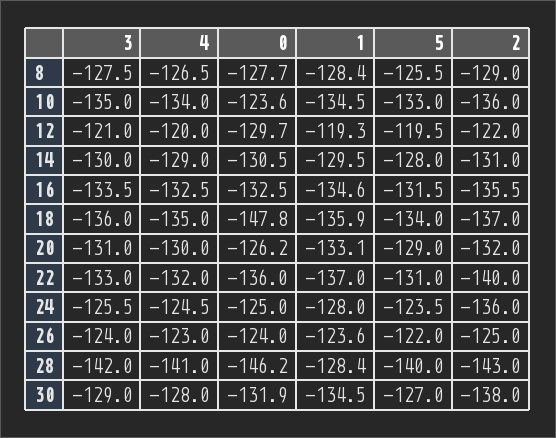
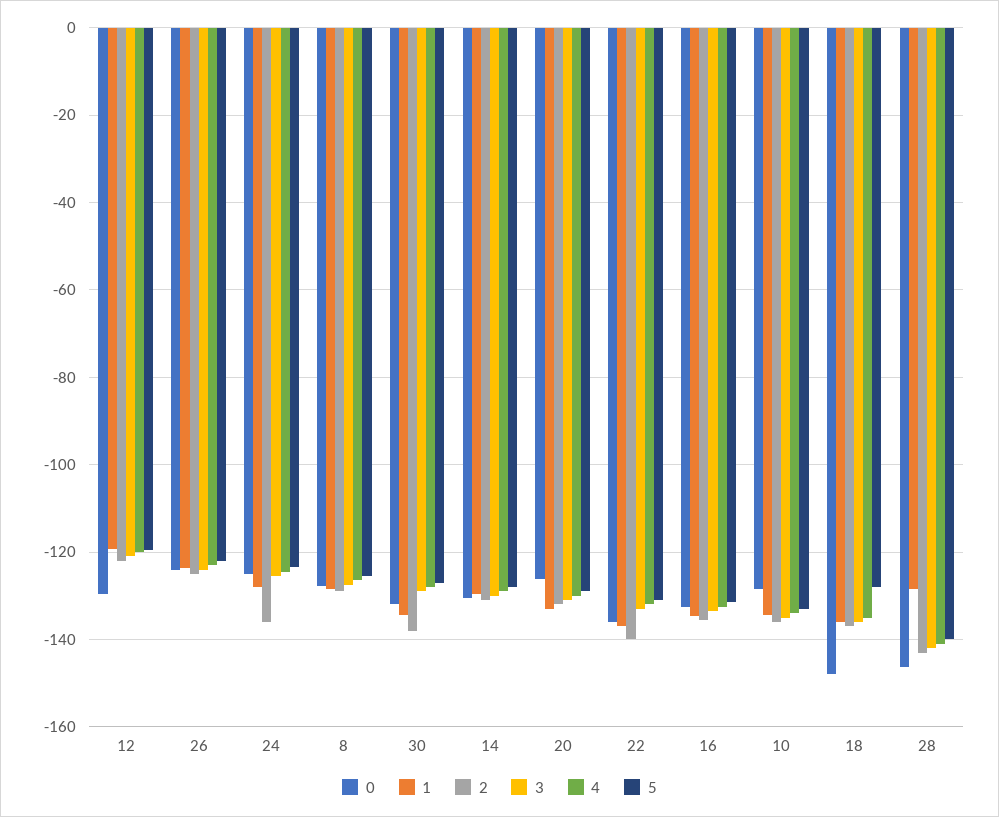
  {
    "3": {
      "8": -127.5,
      "10": -135,
      "12": -121,
      "14": -130,
      "16": -133.5,
      "18": -136,
      "20": -131,
      "22": -133,
      "24": -125.5,
      "26": -124,
      "28": -142,
      "30": -129
    },
    "4": {
      "8": -126.5,
      "10": -134,
      "12": -120,
      "14": -129,
      "16": -132.5,
      "18": -135,
      "20": -130,
      "22": -132,
      "24": -124.5,
      "26": -123,
      "28": -141,
      "30": -128
    },
    "0": {
      "8": -127.7,
-     "10": -123.6,
+     "10": -128,
      "12": -129.7,
      "14": -130.5,
      "16": -132.5,
      "18": -147.8,
      "20": -126.2,
      "22": -136,
      "24": -125,
      "26": -124,
      "28": -146.2,
      "30": -131.9
    },
    "1": {
      "8": -128.4,
      "10": -134.5,
      "12": -119.3,
      "14": -129.5,
      "16": -134.6,
      "18": -135.9,
      "20": -133.1,
      "22": -137,
      "24": -128,
      "26": -123.6,
      "28": -128.4,
      "30": -134.5
    },
    "5": {
      "8": -125.5,
      "10": -133,
      "12": -119.5,
      "14": -128,
      "16": -131.5,
-     "18": -134,
+     "18": -128,
      "20": -129,
      "22": -131,
      "24": -123.5,
      "26": -122,
      "28": -140,
      "30": -127
    },
    "2": {
      "8": -129,
      "10": -136,
      "12": -122,
      "14": -131,
      "16": -135.5,
      "18": -137,
      "20": -132,
      "22": -140,
      "24": -136,
      "26": -125,
      "28": -143,
      "30": -138
    }
  }

